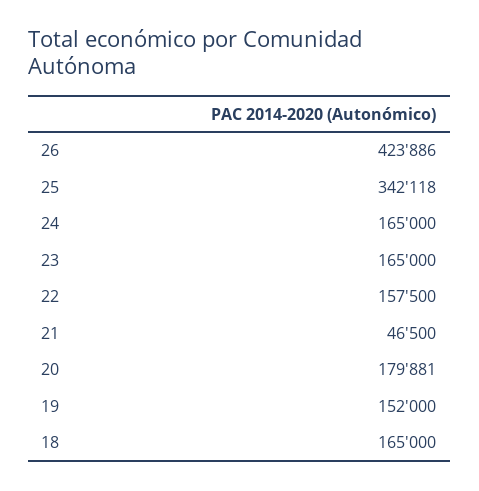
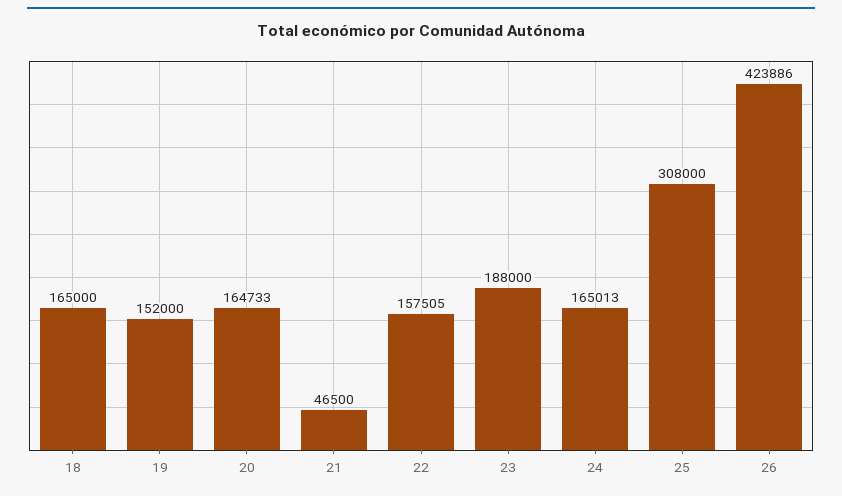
  {
    "26": 423886,
-   "25": 342118,
+   "25": 308000,
-   "24": 165000,
+   "24": 165013,
-   "23": 165000,
+   "23": 188000,
-   "22": 157500,
+   "22": 157505,
    "21": 46500,
-   "20": 179881,
+   "20": 164733,
    "19": 152000,
    "18": 165000
  }

